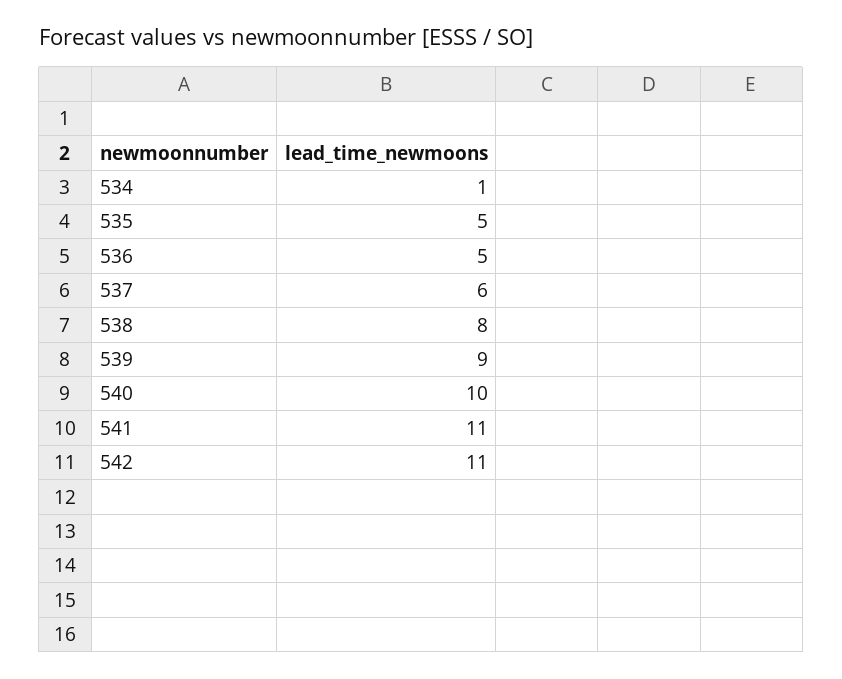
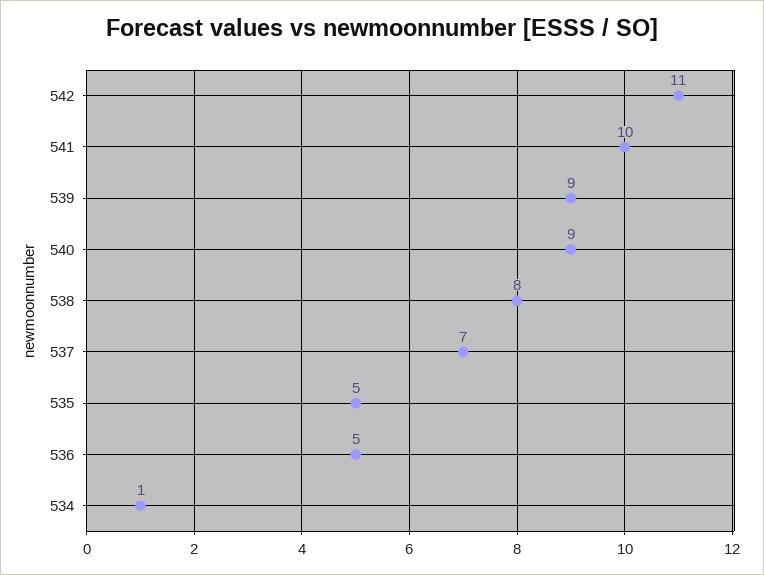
  {
    "534": 1,
    "535": 5,
    "536": 5,
-   "537": 6,
+   "537": 7,
    "538": 8,
    "539": 9,
-   "540": 10,
+   "540": 9,
-   "541": 11,
+   "541": 10,
    "542": 11
  }

